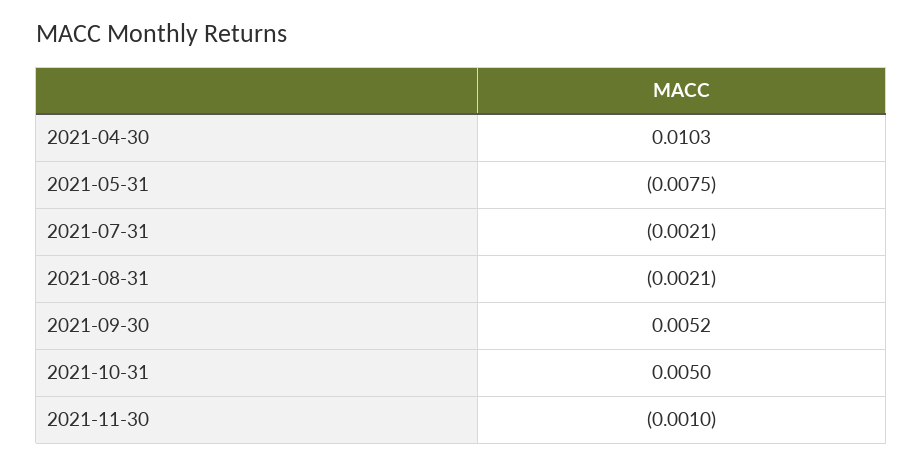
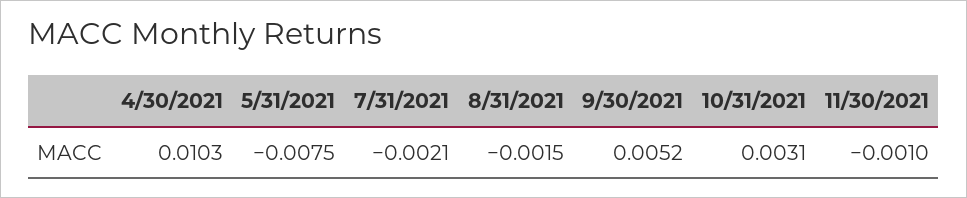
  {
    "2021-04-30": 0.0103,
    "2021-05-31": -0.0075,
    "2021-07-31": -0.0021,
-   "2021-08-31": -0.0021,
+   "2021-08-31": -0.0015,
    "2021-09-30": 0.0052,
-   "2021-10-31": 0.005,
+   "2021-10-31": 0.0031,
    "2021-11-30": -0.001
  }

